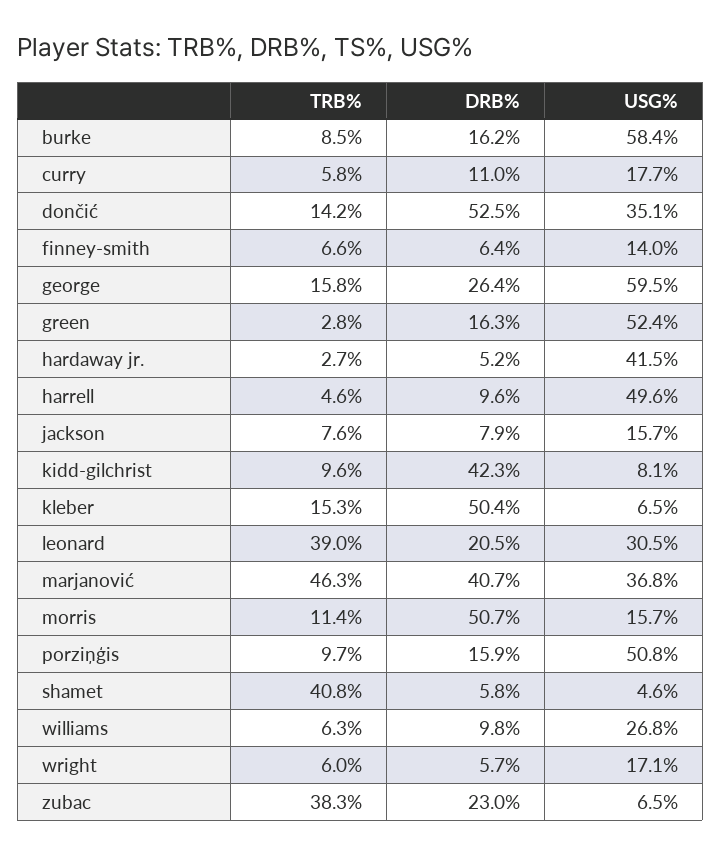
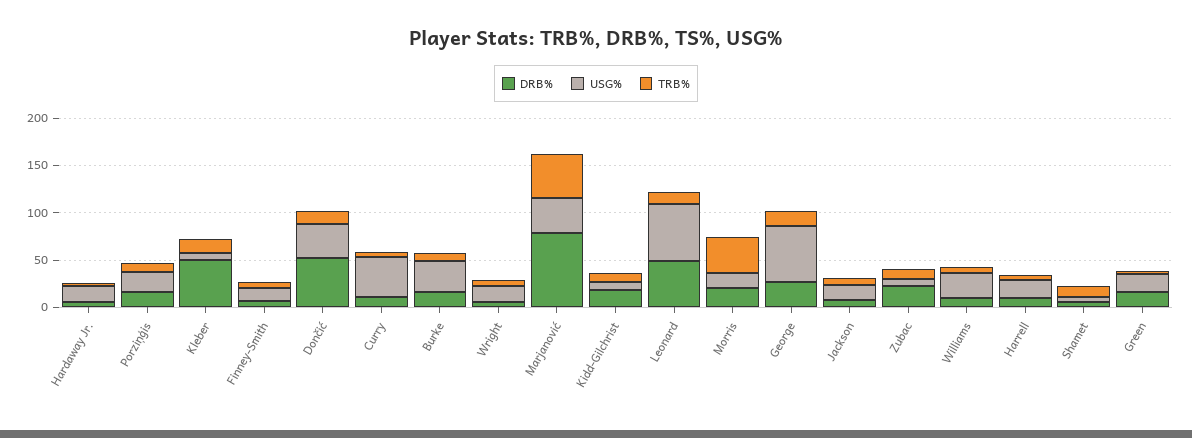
  {
    "TRB%": {
      "burke": 8.5,
      "curry": 5.8,
      "dončić": 14.2,
      "finney-smith": 6.6,
      "george": 15.8,
      "green": 2.8,
      "hardaway jr.": 2.7,
      "harrell": 4.6,
      "jackson": 7.6,
      "kidd-gilchrist": 9.6,
      "kleber": 15.3,
-     "leonard": 39,
+     "leonard": 10,
      "marjanović": 46.3,
-     "morris": 11.4,
+     "morris": 40,
      "porziņģis": 9.7,
-     "shamet": 40.8,
+     "shamet": 10,
      "williams": 6.3,
      "wright": 6,
-     "zubac": 38.3
+     "zubac": 10
    },
    "DRB%": {
      "burke": 16.2,
      "curry": 11,
      "dončić": 52.5,
      "finney-smith": 6.4,
      "george": 26.4,
      "green": 16.3,
      "hardaway jr.": 5.2,
      "harrell": 9.6,
      "jackson": 7.9,
-     "kidd-gilchrist": 42.3,
+     "kidd-gilchrist": 20,
      "kleber": 50.4,
-     "leonard": 20.5,
+     "leonard": 50,
-     "marjanović": 40.7,
+     "marjanović": 80,
-     "morris": 50.7,
+     "morris": 20,
      "porziņģis": 15.9,
      "shamet": 5.8,
      "williams": 9.8,
      "wright": 5.7,
      "zubac": 23
    },
    "USG%": {
-     "burke": 58.4,
+     "burke": 30,
-     "curry": 17.7,
+     "curry": 40,
      "dončić": 35.1,
      "finney-smith": 14,
      "george": 59.5,
-     "green": 52.4,
+     "green": 20,
-     "hardaway jr.": 41.5,
+     "hardaway jr.": 20,
-     "harrell": 49.6,
+     "harrell": 20,
      "jackson": 15.7,
      "kidd-gilchrist": 8.1,
      "kleber": 6.5,
-     "leonard": 30.5,
+     "leonard": 60,
      "marjanović": 36.8,
      "morris": 15.7,
-     "porziņģis": 50.8,
+     "porziņģis": 20,
      "shamet": 4.6,
      "williams": 26.8,
      "wright": 17.1,
      "zubac": 6.5
    }
  }

